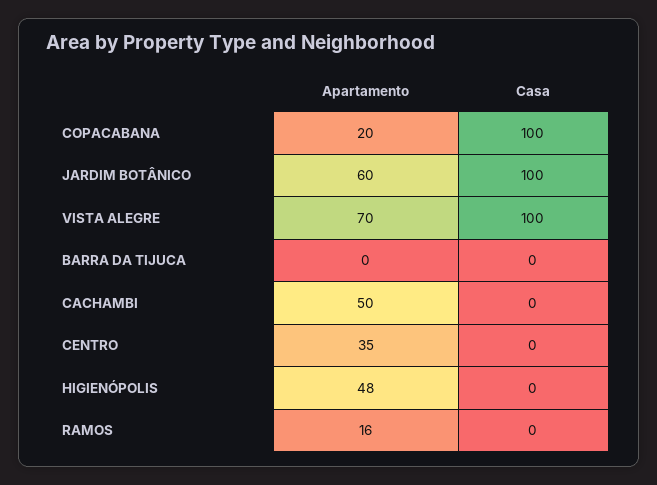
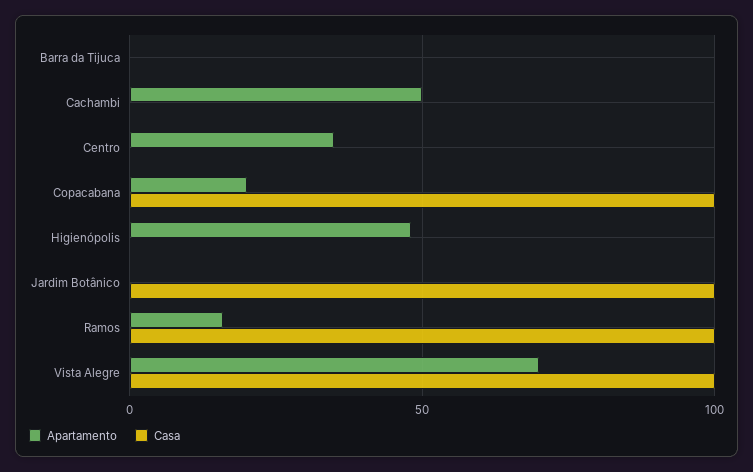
  {
    "Apartamento": {
      "COPACABANA": 20,
-     "JARDIM BOTÂNICO": 60,
+     "JARDIM BOTÂNICO": 0,
      "VISTA ALEGRE": 70,
      "BARRA DA TIJUCA": 0,
      "CACHAMBI": 50,
      "CENTRO": 35,
      "HIGIENÓPOLIS": 48,
      "RAMOS": 16
    },
    "Casa": {
      "COPACABANA": 100,
      "JARDIM BOTÂNICO": 100,
      "VISTA ALEGRE": 100,
      "BARRA DA TIJUCA": 0,
      "CACHAMBI": 0,
      "CENTRO": 0,
      "HIGIENÓPOLIS": 0,
-     "RAMOS": 0
+     "RAMOS": 100
    }
  }

